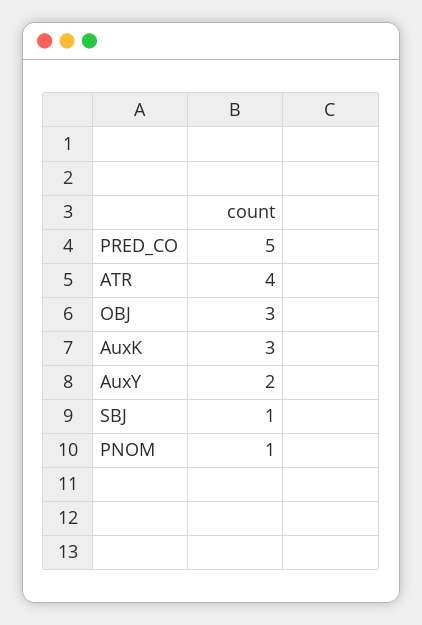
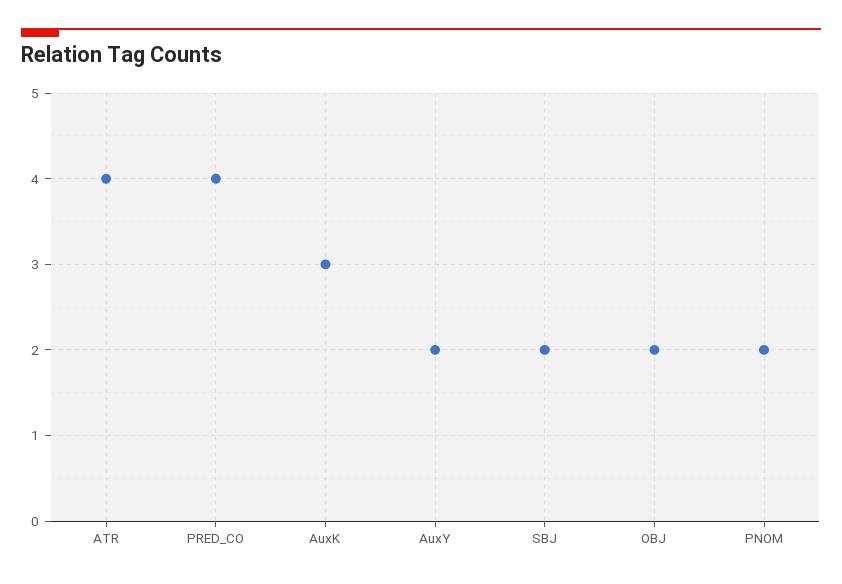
  {
-   "PRED_CO": 5,
+   "PRED_CO": 4,
    "ATR": 4,
-   "OBJ": 3,
+   "OBJ": 2,
    "AuxK": 3,
    "AuxY": 2,
-   "SBJ": 1,
+   "SBJ": 2,
-   "PNOM": 1
+   "PNOM": 2
  }

